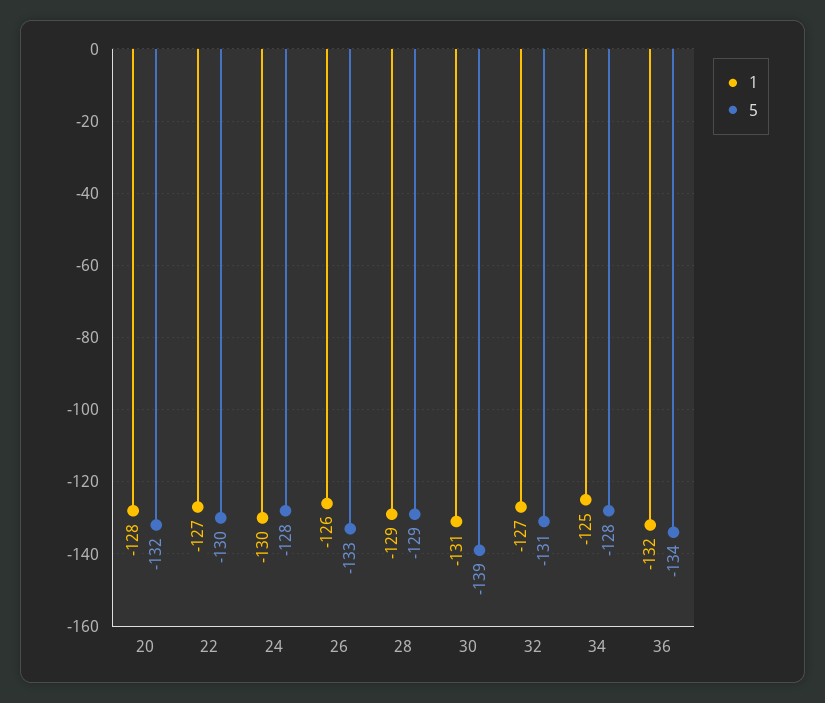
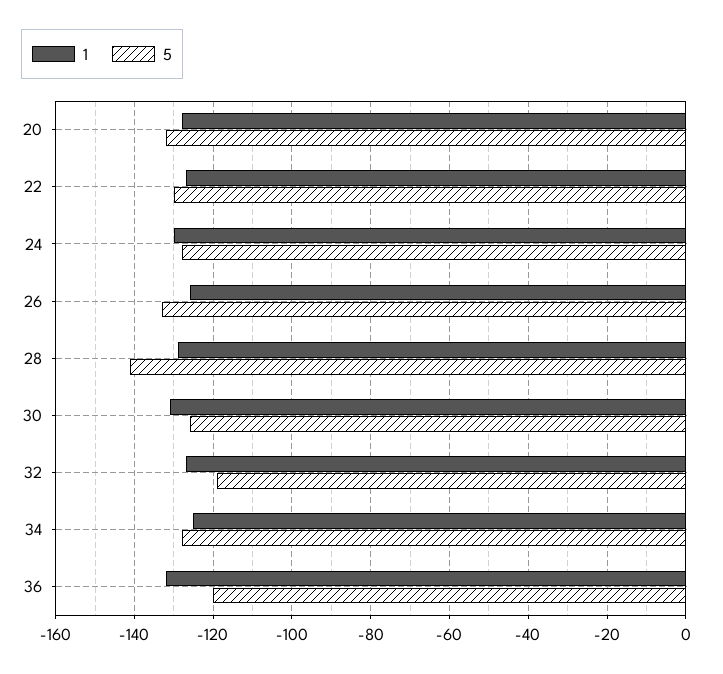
  {
    "1": {
      "20": -128,
      "22": -127,
      "24": -130,
      "26": -126,
      "28": -129,
      "30": -131,
      "32": -127,
      "34": -125,
      "36": -132
    },
    "5": {
      "20": -132,
      "22": -130,
      "24": -128,
      "26": -133,
-     "28": -129,
+     "28": -140,
-     "30": -139,
+     "30": -125,
-     "32": -131,
+     "32": -120,
      "34": -128,
-     "36": -134
+     "36": -120
    }
  }

